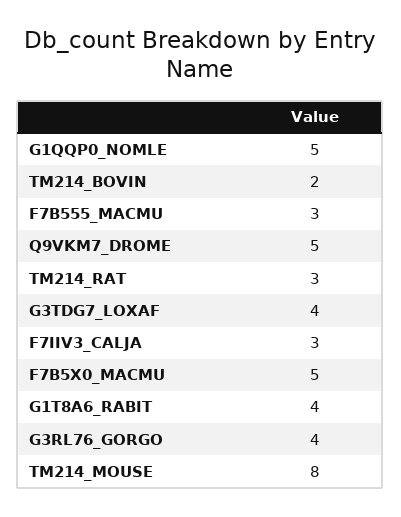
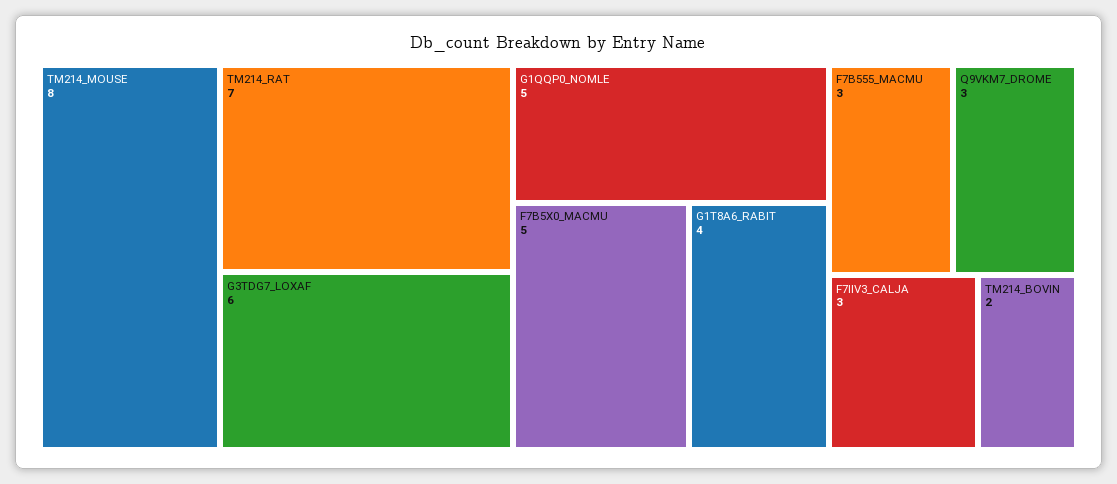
  {
    "G1QQP0_NOMLE": 5,
    "TM214_BOVIN": 2,
    "F7B555_MACMU": 3,
-   "Q9VKM7_DROME": 5,
+   "Q9VKM7_DROME": 3,
-   "TM214_RAT": 3,
+   "TM214_RAT": 7,
-   "G3TDG7_LOXAF": 4,
+   "G3TDG7_LOXAF": 6,
    "F7IIV3_CALJA": 3,
    "F7B5X0_MACMU": 5,
    "G1T8A6_RABIT": 4,
-   "G3RL76_GORGO": 4,
    "TM214_MOUSE": 8
  }

